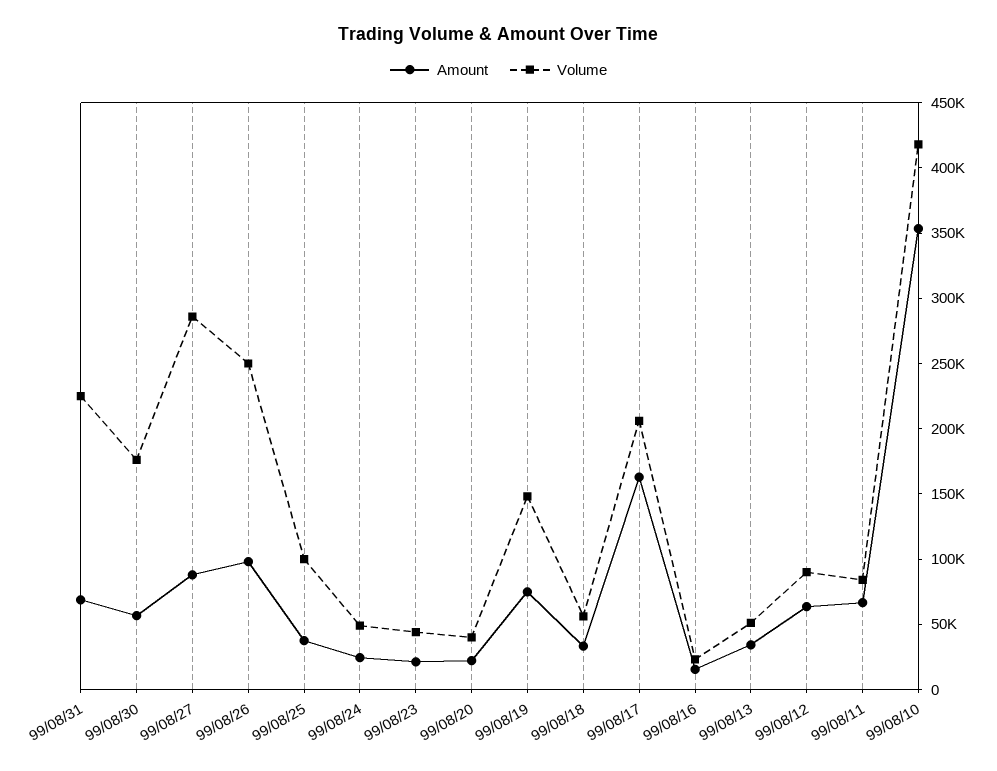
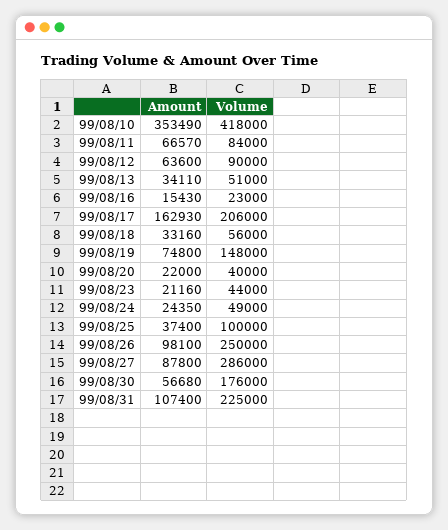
  {
    "Amount": {
-     "99/08/31": 70000,
+     "99/08/31": 107400,
      "99/08/30": 56680,
      "99/08/27": 87800,
      "99/08/26": 98100,
      "99/08/25": 37400,
      "99/08/24": 24350,
      "99/08/23": 21160,
      "99/08/20": 22000,
      "99/08/19": 74800,
      "99/08/18": 33160,
      "99/08/17": 162930,
      "99/08/16": 15430,
      "99/08/13": 34110,
      "99/08/12": 63600,
      "99/08/11": 66570,
      "99/08/10": 353490
    },
    "Volume": {
      "99/08/31": 225000,
      "99/08/30": 176000,
      "99/08/27": 286000,
      "99/08/26": 250000,
      "99/08/25": 100000,
      "99/08/24": 49000,
      "99/08/23": 44000,
      "99/08/20": 40000,
      "99/08/19": 148000,
      "99/08/18": 56000,
      "99/08/17": 206000,
      "99/08/16": 23000,
      "99/08/13": 51000,
      "99/08/12": 90000,
      "99/08/11": 84000,
      "99/08/10": 418000
    }
  }

